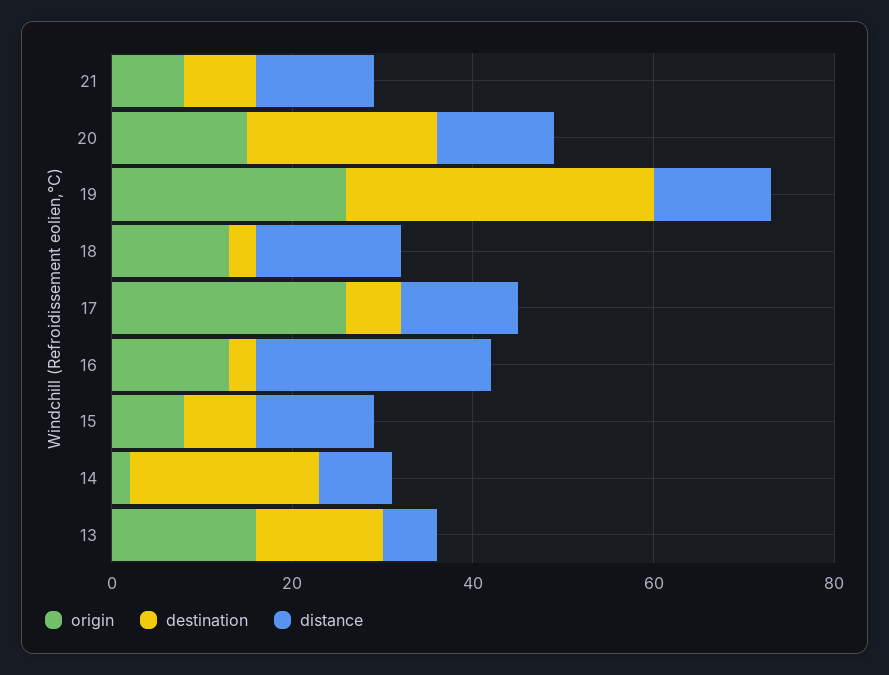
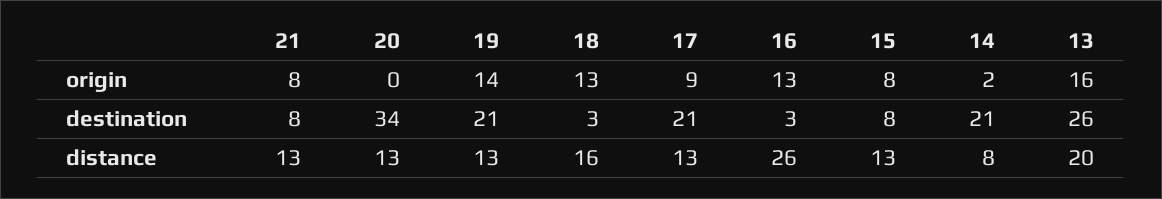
  {
    "origin": {
      "21": 8,
-     "20": 15,
+     "20": 0,
-     "19": 25,
+     "19": 14,
      "18": 13,
-     "17": 25,
+     "17": 9,
      "16": 13,
      "15": 8,
      "14": 2,
      "13": 16
    },
    "destination": {
      "21": 8,
-     "20": 20,
+     "20": 34,
-     "19": 35,
+     "19": 21,
      "18": 3,
-     "17": 5,
+     "17": 21,
      "16": 3,
      "15": 8,
      "14": 21,
-     "13": 15
+     "13": 26
    },
    "distance": {
      "21": 13,
      "20": 13,
      "19": 13,
      "18": 16,
      "17": 13,
      "16": 26,
      "15": 13,
      "14": 8,
-     "13": 5
+     "13": 20
    }
  }

